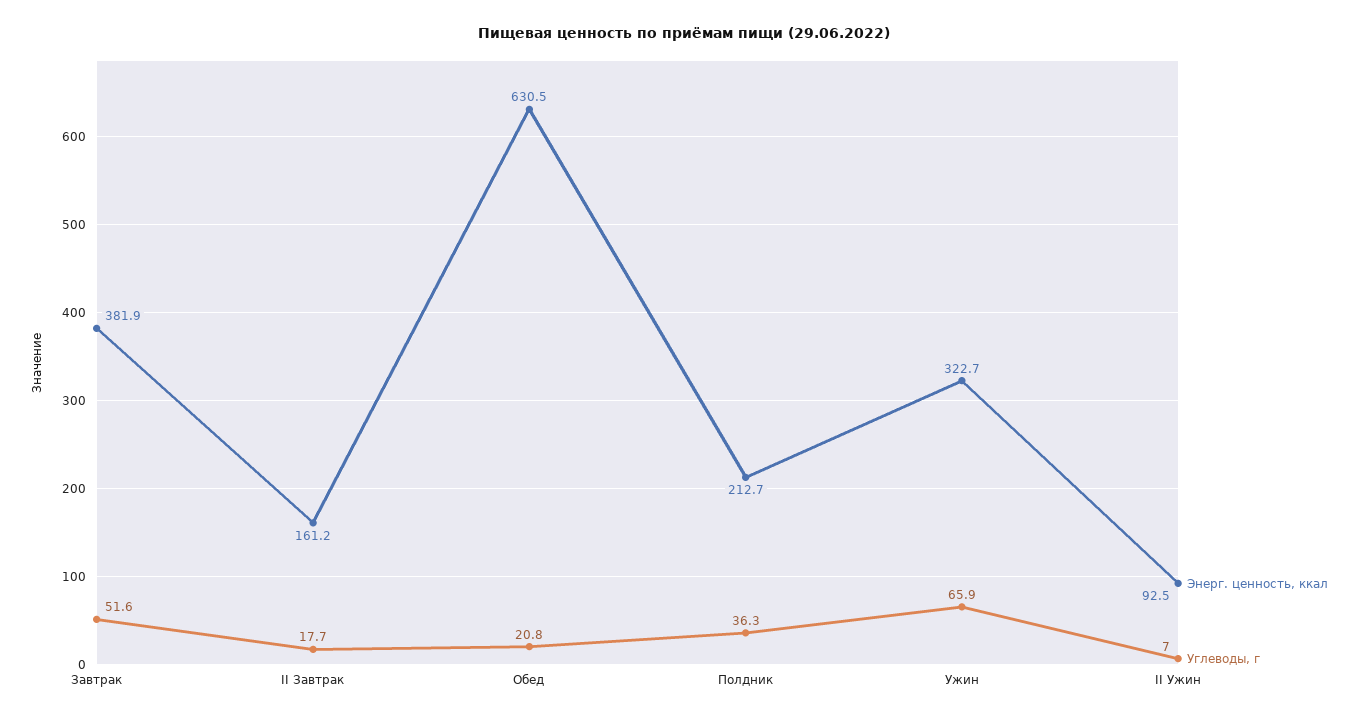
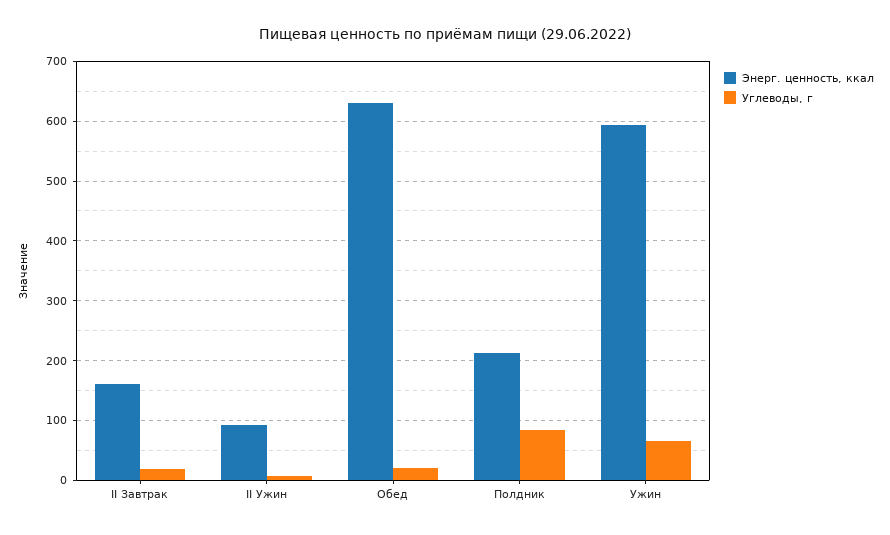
  {
    "Энерг. ценность, ккал": {
-     "Завтрак": 381.9,
      "II Завтрак": 161.2,
      "Обед": 630.5,
      "Полдник": 212.7,
-     "Ужин": 322.7,
+     "Ужин": 600,
      "II Ужин": 92.5
    },
    "Углеводы, г": {
-     "Завтрак": 51.6,
      "II Завтрак": 17.7,
      "Обед": 20.8,
-     "Полдник": 36.3,
+     "Полдник": 80,
      "Ужин": 65.9,
      "II Ужин": 7
    }
  }

